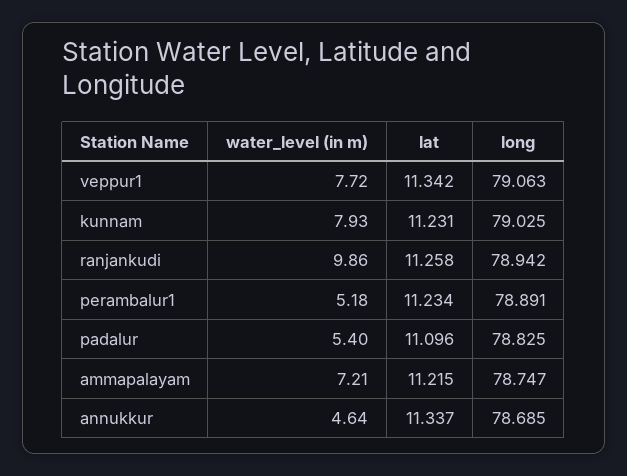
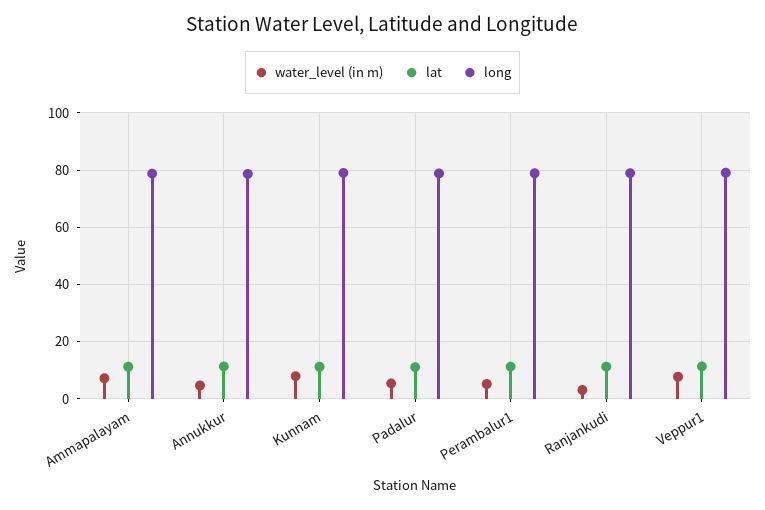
  {
    "water_level (in m)": {
      "veppur1": 7.72,
      "kunnam": 7.93,
-     "ranjankudi": 9.86,
+     "ranjankudi": 2.5,
      "perambalur1": 5.18,
      "padalur": 5.4,
      "ammapalayam": 7.21,
      "annukkur": 4.64
    },
    "lat": {
      "veppur1": 11.342,
      "kunnam": 11.231,
      "ranjankudi": 11.258,
      "perambalur1": 11.234,
      "padalur": 11.096,
      "ammapalayam": 11.215,
      "annukkur": 11.337
    },
    "long": {
      "veppur1": 79.063,
      "kunnam": 79.025,
      "ranjankudi": 78.942,
      "perambalur1": 78.891,
      "padalur": 78.825,
      "ammapalayam": 78.747,
      "annukkur": 78.685
    }
  }

